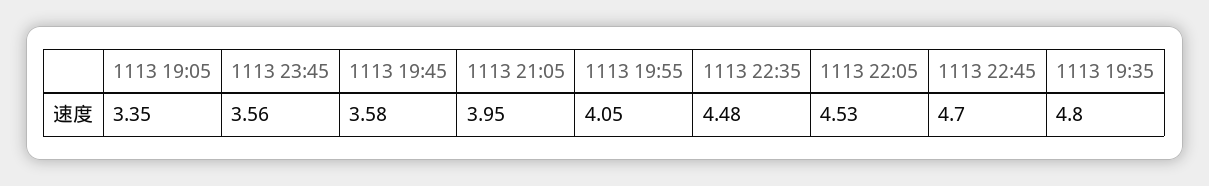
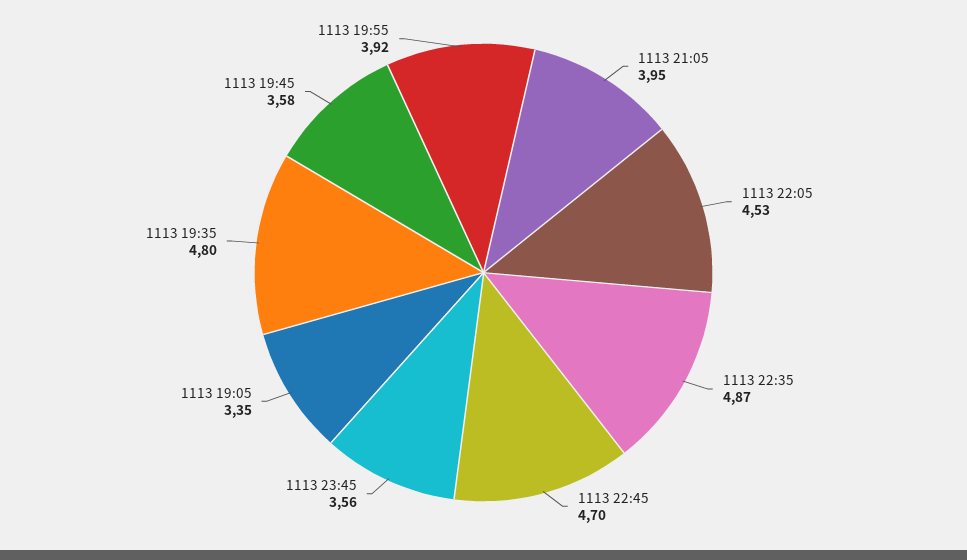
  {
    "1113 19:05": 3.35,
    "1113 23:45": 3.56,
    "1113 19:45": 3.58,
    "1113 21:05": 3.95,
-   "1113 19:55": 4.05,
+   "1113 19:55": 3.92,
-   "1113 22:35": 4.48,
+   "1113 22:35": 4.87,
    "1113 22:05": 4.53,
    "1113 22:45": 4.7,
    "1113 19:35": 4.8
  }

